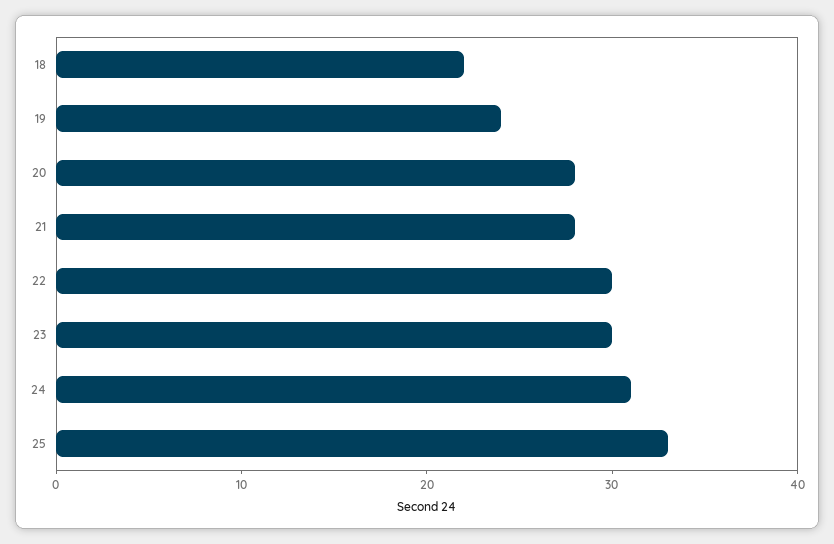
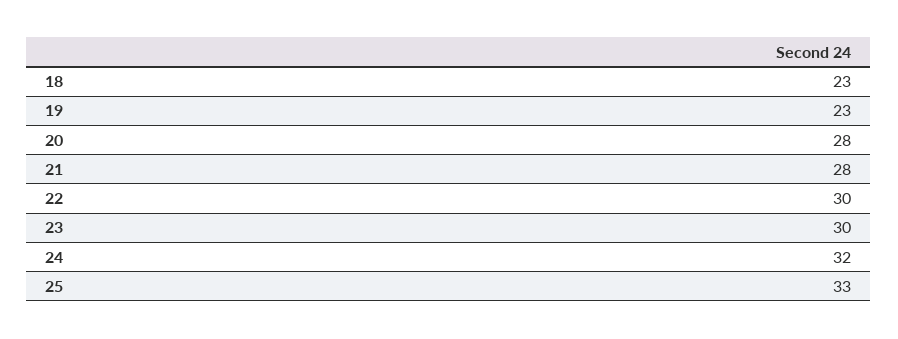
  {
-   "18": 22,
+   "18": 23,
-   "19": 24,
+   "19": 23,
    "20": 28,
    "21": 28,
    "22": 30,
    "23": 30,
-   "24": 31,
+   "24": 32,
    "25": 33
  }

